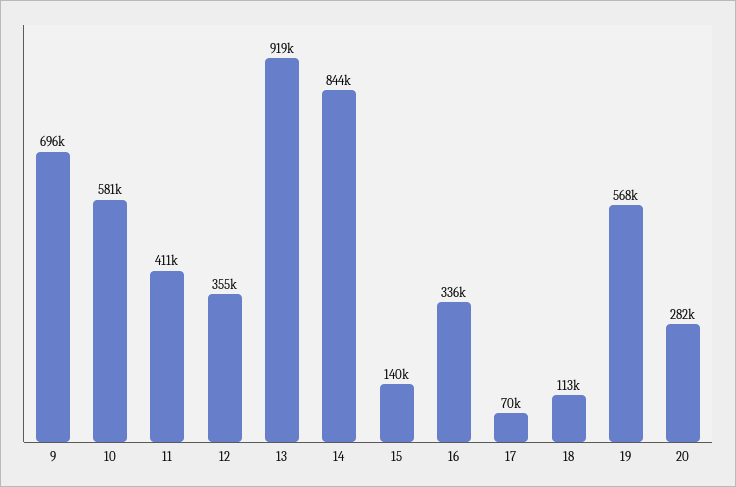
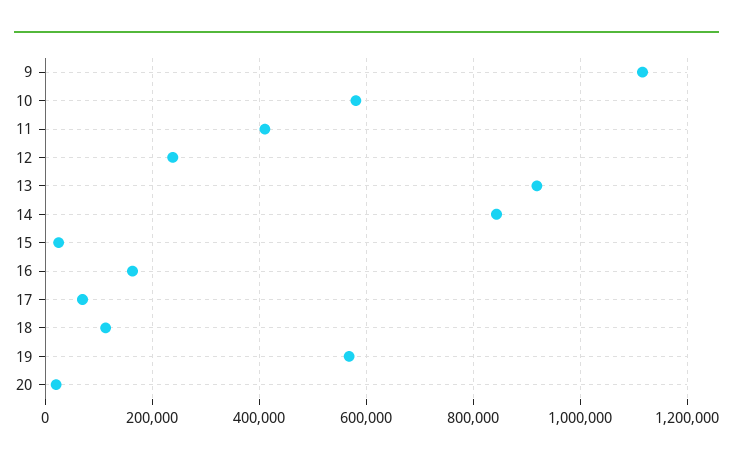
  {
-   "9": 696000,
+   "9": 1120000,
    "10": 581000,
    "11": 411000,
-   "12": 355000,
+   "12": 240000,
    "13": 919000,
    "14": 844000,
-   "15": 140000,
+   "15": 20000,
-   "16": 336000,
+   "16": 160000,
    "17": 70000,
    "18": 113000,
    "19": 568000,
-   "20": 282000
+   "20": 20000
  }

